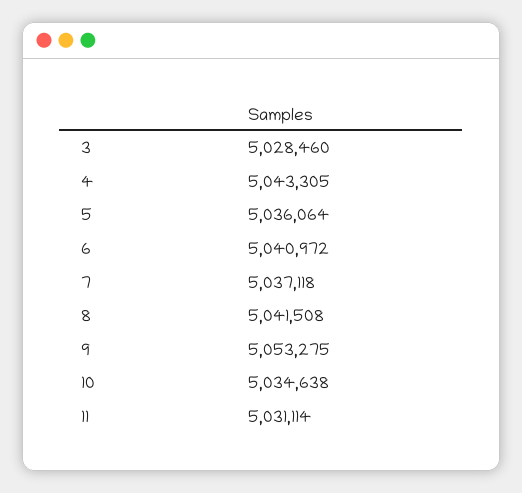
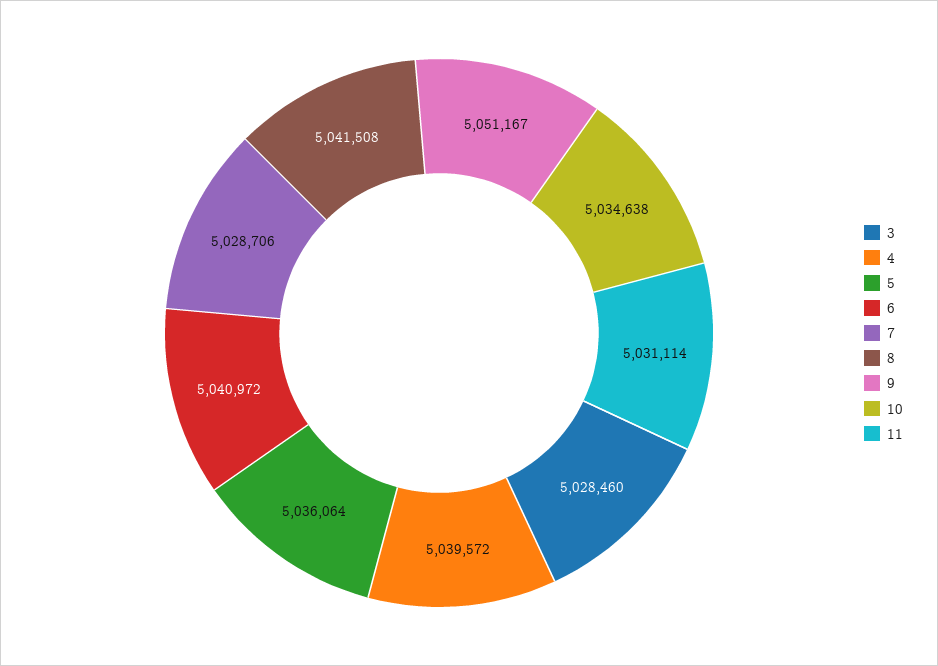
  {
    "3": 5028460,
-   "4": 5043305,
+   "4": 5039572,
    "5": 5036064,
    "6": 5040972,
-   "7": 5037118,
+   "7": 5028706,
    "8": 5041508,
-   "9": 5053275,
+   "9": 5051167,
    "10": 5034638,
    "11": 5031114
  }

